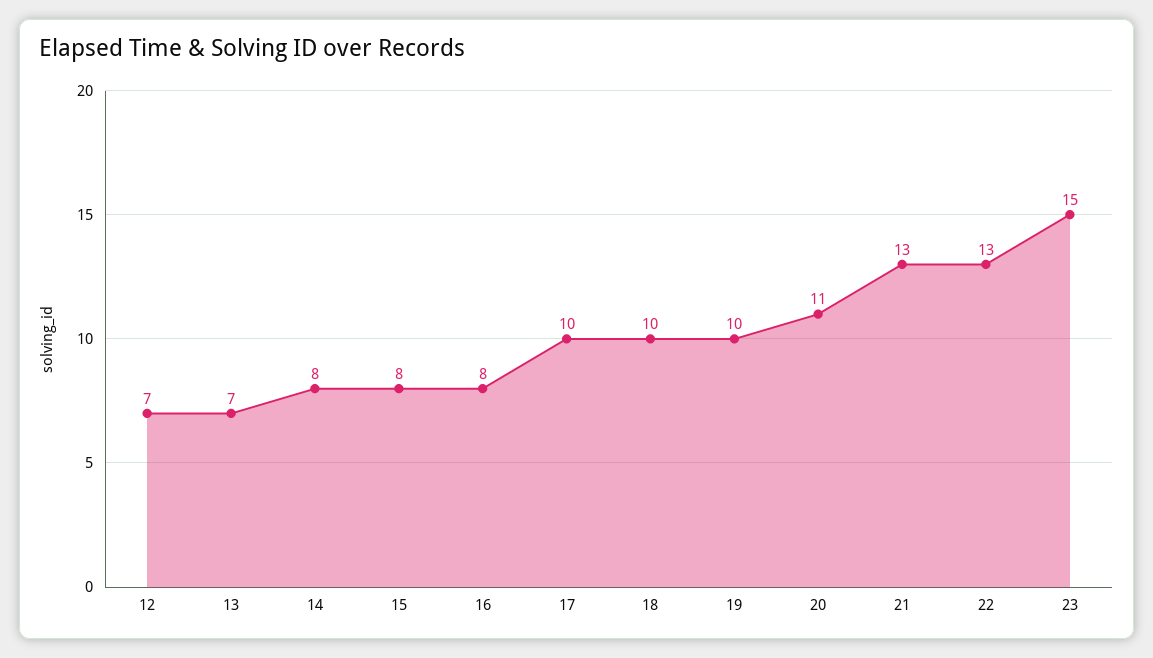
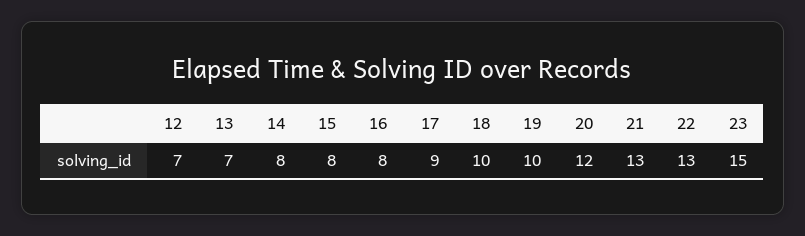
  {
    "12": 7,
    "13": 7,
    "14": 8,
    "15": 8,
    "16": 8,
-   "17": 10,
+   "17": 9,
    "18": 10,
    "19": 10,
-   "20": 11,
+   "20": 12,
    "21": 13,
    "22": 13,
    "23": 15
  }

